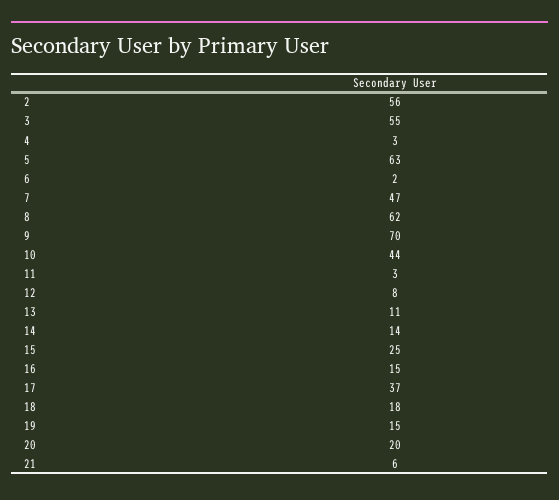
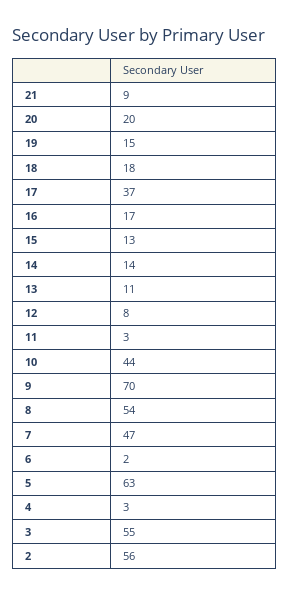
  {
    "2": 56,
    "3": 55,
    "4": 3,
    "5": 63,
    "6": 2,
    "7": 47,
-   "8": 62,
+   "8": 54,
    "9": 70,
    "10": 44,
    "11": 3,
    "12": 8,
    "13": 11,
    "14": 14,
-   "15": 25,
+   "15": 13,
-   "16": 15,
+   "16": 17,
    "17": 37,
    "18": 18,
    "19": 15,
    "20": 20,
-   "21": 6
+   "21": 9
  }

